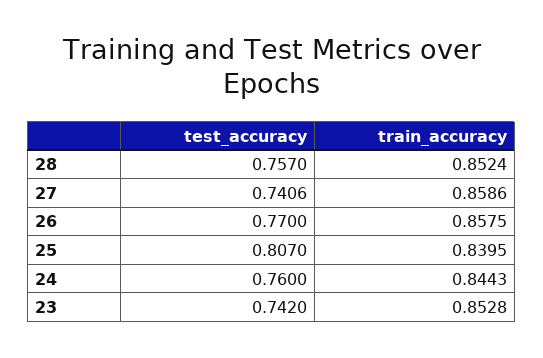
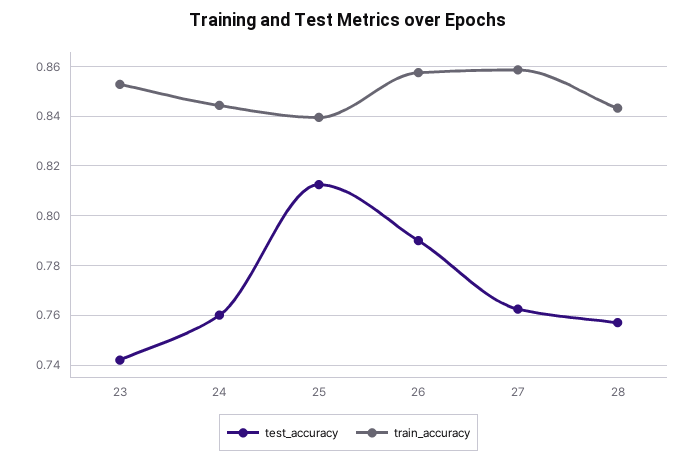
  {
    "test_accuracy": {
      "28": 0.757,
-     "27": 0.7406,
+     "27": 0.7625,
-     "26": 0.77,
+     "26": 0.79,
-     "25": 0.807,
+     "25": 0.8125,
      "24": 0.76,
      "23": 0.742
    },
    "train_accuracy": {
-     "28": 0.8524,
+     "28": 0.8425,
      "27": 0.8586,
      "26": 0.8575,
      "25": 0.8395,
      "24": 0.8443,
      "23": 0.8528
    }
  }

